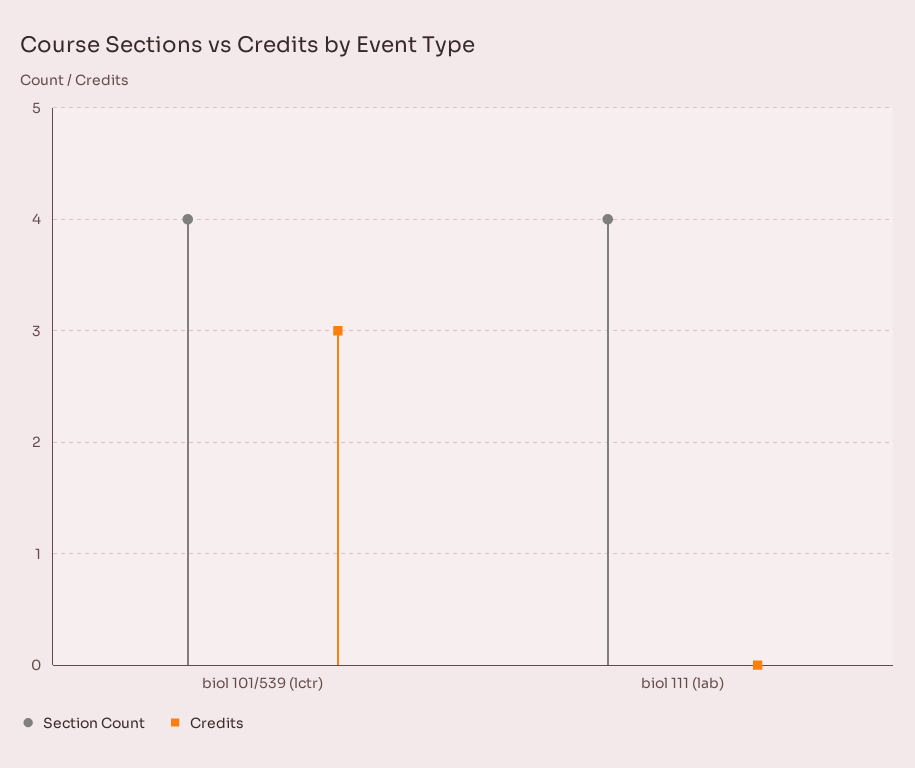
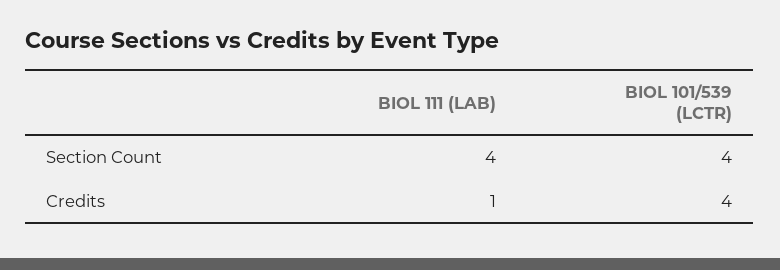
  {
    "Section Count": {
      "biol 101/539 (lctr)": 4,
      "biol 111 (lab)": 4
    },
    "Credits": {
-     "biol 101/539 (lctr)": 3,
+     "biol 101/539 (lctr)": 4,
-     "biol 111 (lab)": 0
+     "biol 111 (lab)": 1
    }
  }

